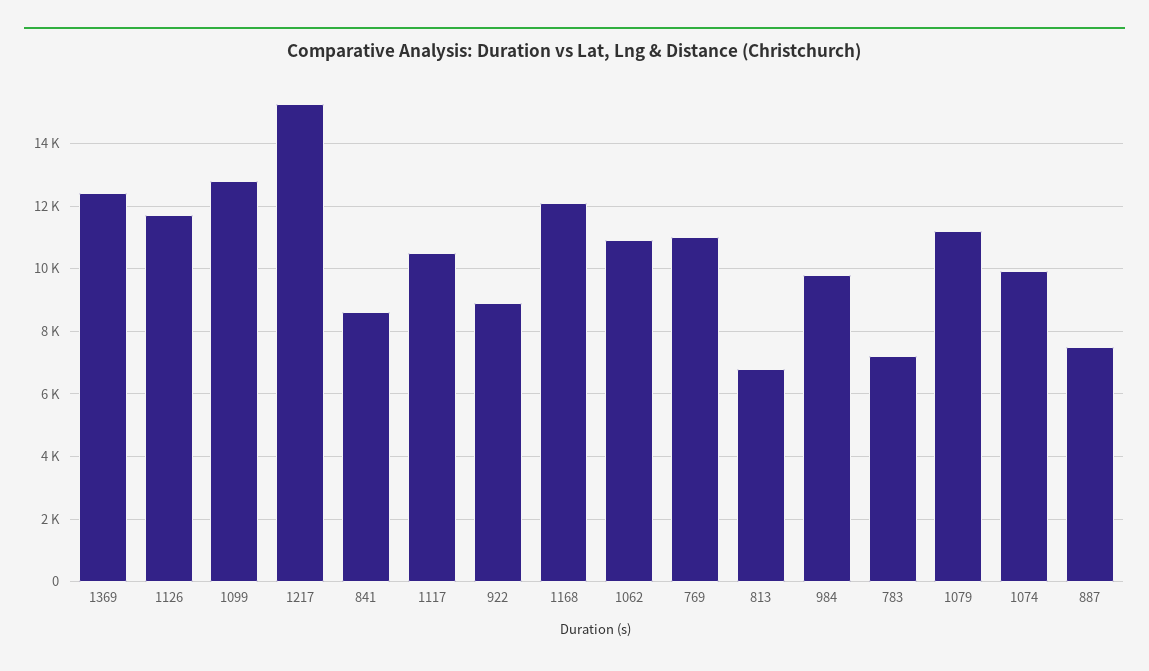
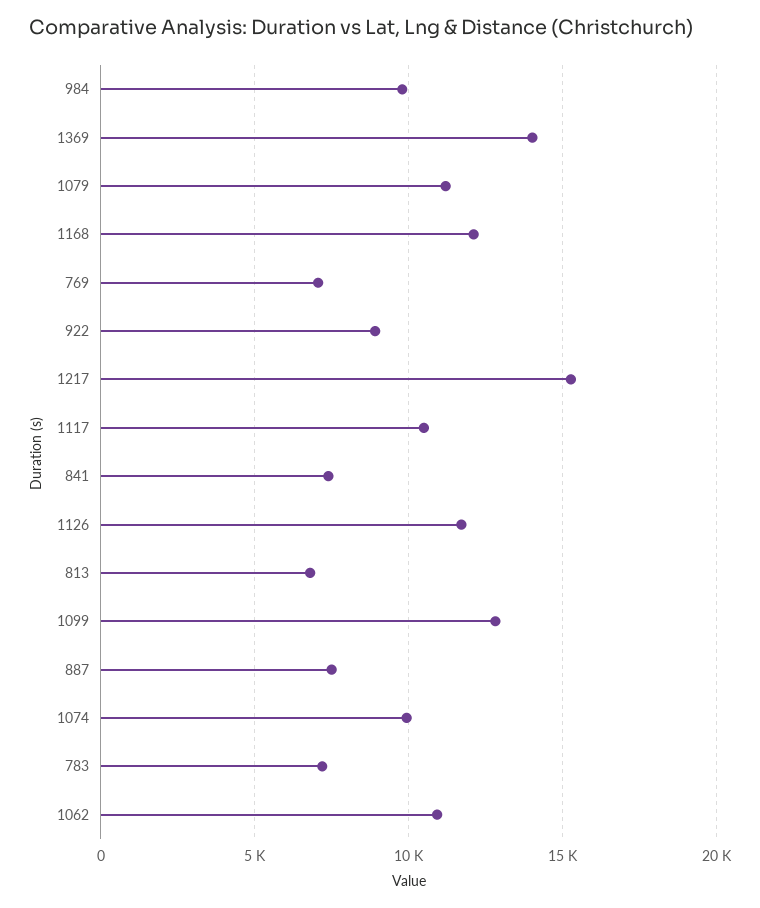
  {
-   "1369": 12400,
+   "1369": 14000,
    "1126": 11800,
    "1099": 12800,
    "1217": 15200,
-   "841": 8600,
+   "841": 7500,
    "1117": 10400,
    "922": 9000,
    "1168": 12200,
    "1062": 11000,
-   "769": 11000,
+   "769": 7000,
    "813": 6800,
    "984": 9800,
    "783": 7200,
    "1079": 11200,
    "1074": 10000,
    "887": 7600
  }

